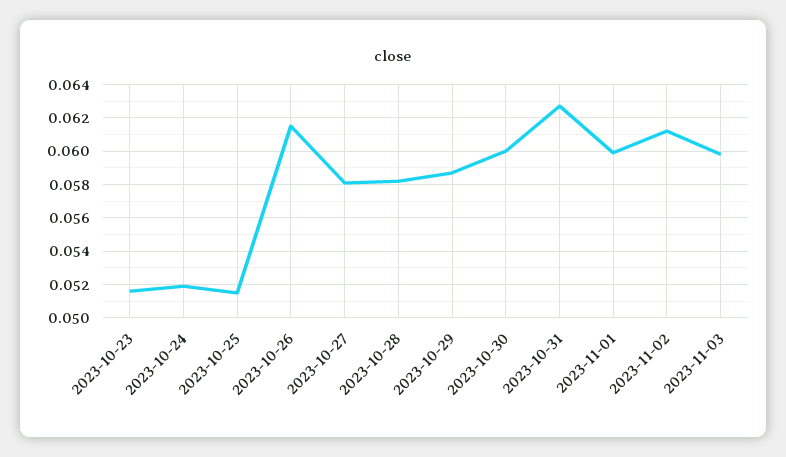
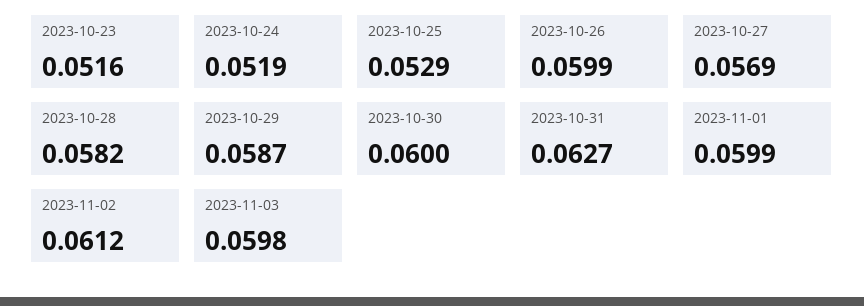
  {
    "2023-10-23": 0.0516,
    "2023-10-24": 0.0519,
-   "2023-10-25": 0.0515,
+   "2023-10-25": 0.0529,
-   "2023-10-26": 0.0615,
+   "2023-10-26": 0.0599,
-   "2023-10-27": 0.058,
+   "2023-10-27": 0.0569,
    "2023-10-28": 0.0582,
    "2023-10-29": 0.0587,
    "2023-10-30": 0.06,
    "2023-10-31": 0.0627,
    "2023-11-01": 0.0599,
    "2023-11-02": 0.0612,
    "2023-11-03": 0.0598
  }

